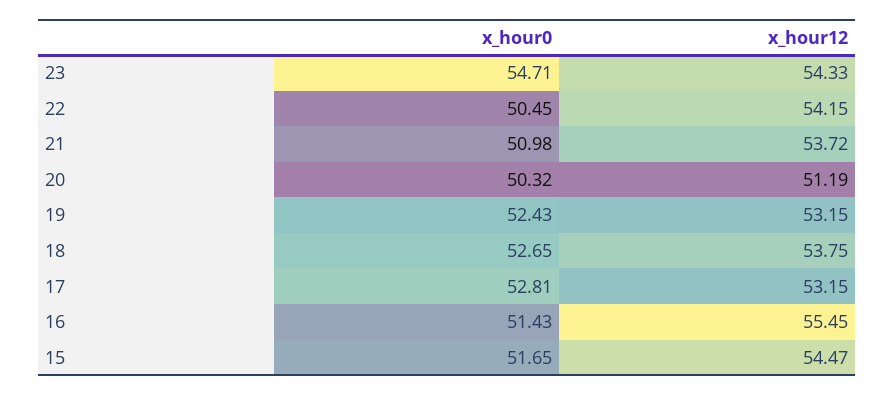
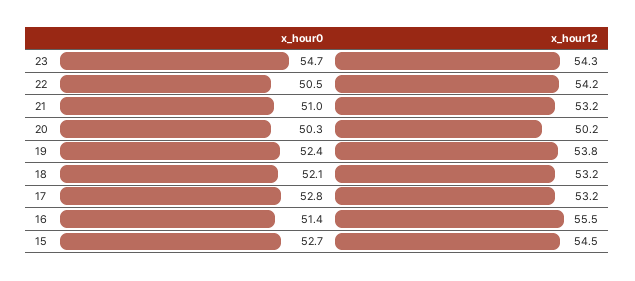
  {
    "x_hour0": {
      "23": 54.71,
      "22": 50.45,
      "21": 50.98,
      "20": 50.32,
      "19": 52.43,
-     "18": 52.65,
+     "18": 52.1,
      "17": 52.81,
      "16": 51.43,
-     "15": 51.65
+     "15": 52.7
    },
    "x_hour12": {
      "23": 54.33,
      "22": 54.15,
-     "21": 53.72,
+     "21": 53.2,
-     "20": 51.19,
+     "20": 50.2,
-     "19": 53.15,
+     "19": 53.8,
-     "18": 53.75,
+     "18": 53.2,
      "17": 53.15,
      "16": 55.45,
      "15": 54.47
    }
  }

